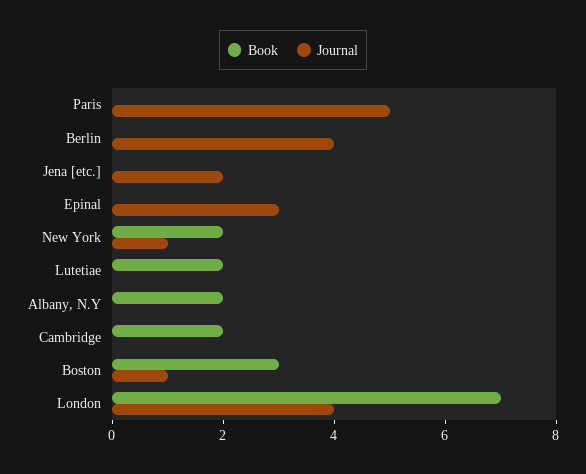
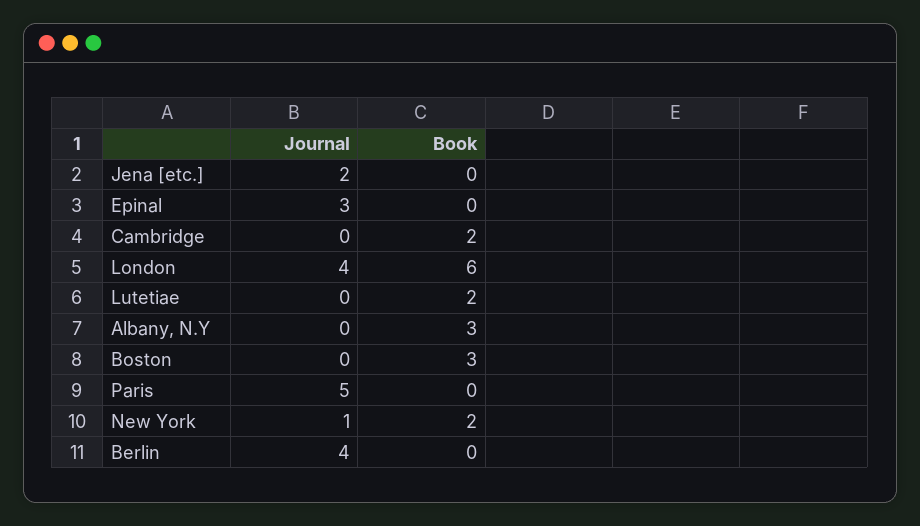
  {
    "Book": {
      "Paris": 0,
      "Berlin": 0,
      "Jena [etc.]": 0,
      "Epinal": 0,
      "New York": 2,
      "Lutetiae": 2,
-     "Albany, N.Y": 2,
+     "Albany, N.Y": 3,
      "Cambridge": 2,
      "Boston": 3,
-     "London": 7
+     "London": 6
    },
    "Journal": {
      "Paris": 5,
      "Berlin": 4,
      "Jena [etc.]": 2,
      "Epinal": 3,
      "New York": 1,
      "Lutetiae": 0,
      "Albany, N.Y": 0,
      "Cambridge": 0,
-     "Boston": 1,
+     "Boston": 0,
      "London": 4
    }
  }

